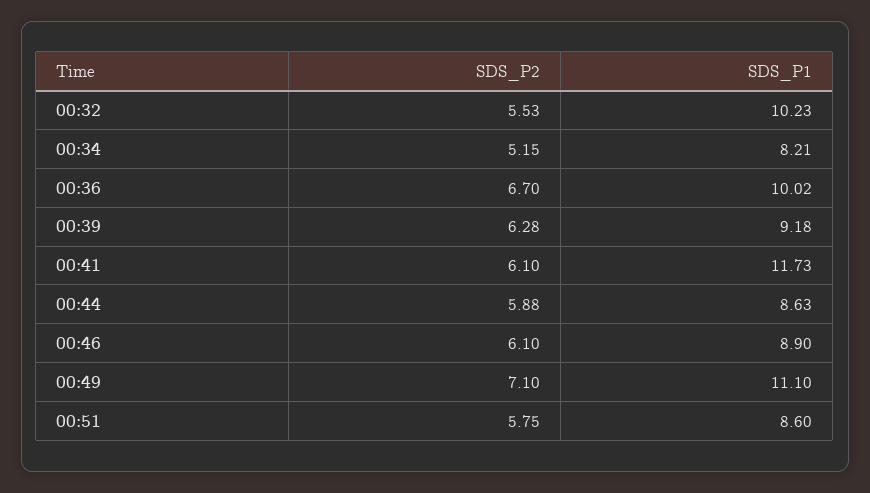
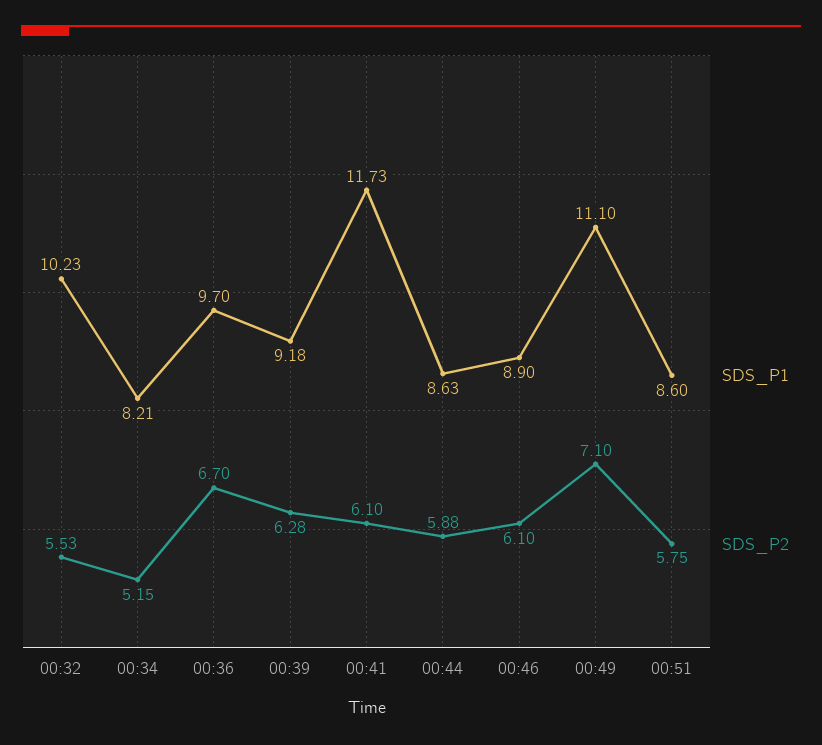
  {
    "SDS_P2": {
      "00:32": 5.53,
      "00:34": 5.15,
      "00:36": 6.7,
      "00:39": 6.28,
      "00:41": 6.1,
      "00:44": 5.88,
      "00:46": 6.1,
      "00:49": 7.1,
      "00:51": 5.75
    },
    "SDS_P1": {
      "00:32": 10.23,
      "00:34": 8.21,
-     "00:36": 10.02,
+     "00:36": 9.7,
      "00:39": 9.18,
      "00:41": 11.73,
      "00:44": 8.63,
      "00:46": 8.9,
      "00:49": 11.1,
      "00:51": 8.6
    }
  }

